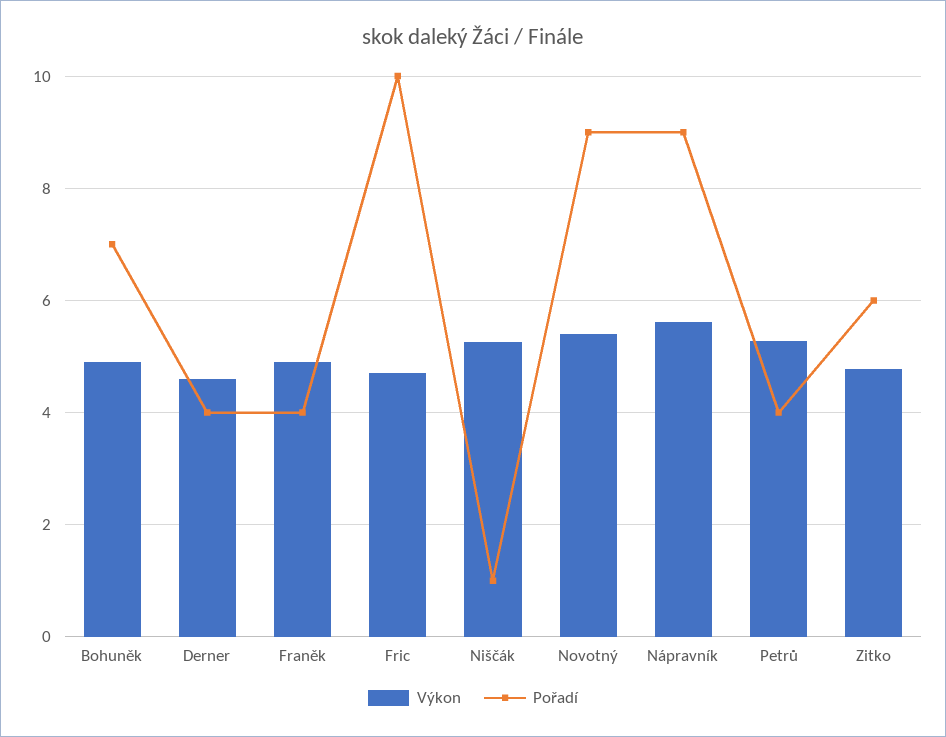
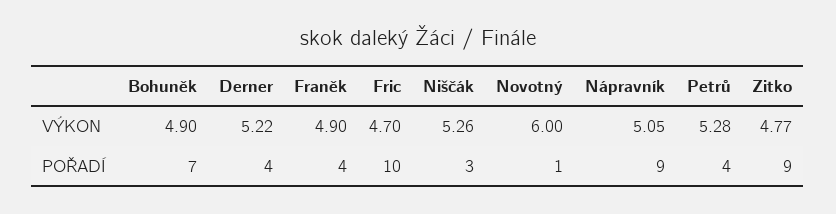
  {
    "Výkon": {
      "Bohuněk": 4.9,
-     "Derner": 4.6,
+     "Derner": 5.22,
      "Franěk": 4.9,
      "Fric": 4.7,
      "Niščák": 5.26,
-     "Novotný": 5.4,
+     "Novotný": 6,
-     "Nápravník": 5.6,
+     "Nápravník": 5.05,
      "Petrů": 5.28,
      "Zitko": 4.77
    },
    "Pořadí": {
      "Bohuněk": 7,
      "Derner": 4,
      "Franěk": 4,
      "Fric": 10,
-     "Niščák": 1,
+     "Niščák": 3,
-     "Novotný": 9,
+     "Novotný": 1,
      "Nápravník": 9,
      "Petrů": 4,
-     "Zitko": 6
+     "Zitko": 9
    }
  }

